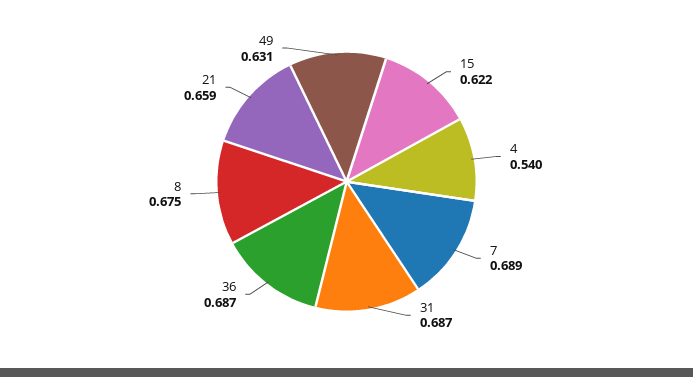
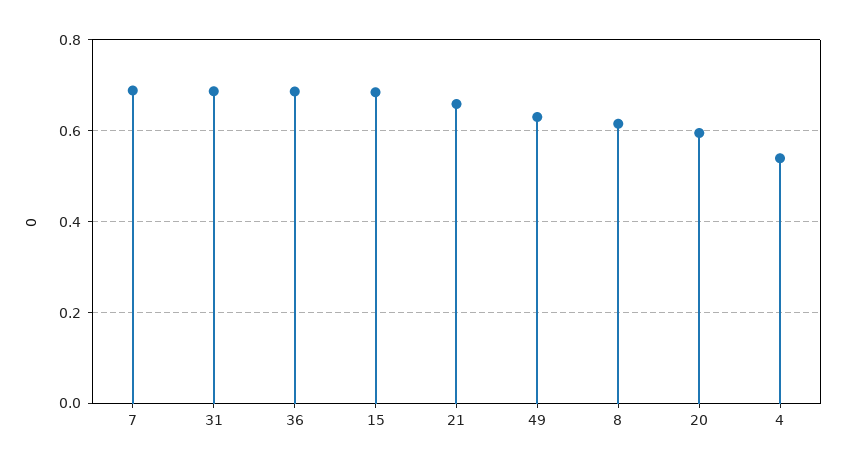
  {
-   "15": 0.622,
+   "15": 0.68,
    "4": 0.54,
    "7": 0.689,
    "31": 0.687,
    "36": 0.687,
-   "8": 0.675,
+   "8": 0.62,
    "21": 0.659,
-   "49": 0.631
+   "49": 0.631,
+   "20": 0.6
  }

